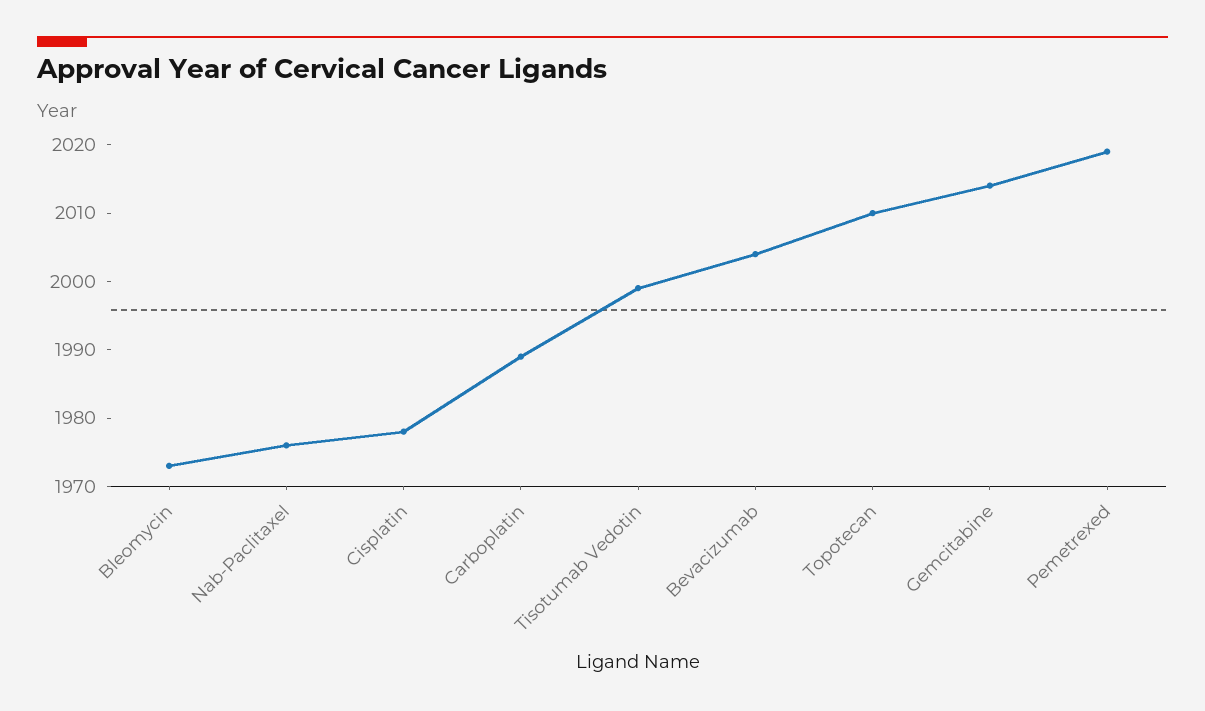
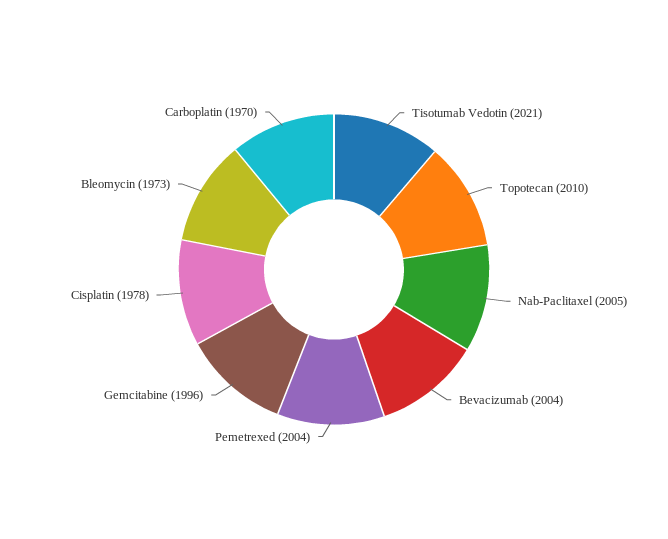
  {
    "Bleomycin": 1973,
-   "Nab-Paclitaxel": 1975,
+   "Nab-Paclitaxel": 2005,
    "Cisplatin": 1978,
-   "Carboplatin": 1990,
+   "Carboplatin": 1970,
-   "Tisotumab Vedotin": 2000,
+   "Tisotumab Vedotin": 2021,
    "Bevacizumab": 2004,
    "Topotecan": 2010,
-   "Gemcitabine": 2015,
+   "Gemcitabine": 1996,
-   "Pemetrexed": 2020
+   "Pemetrexed": 2004
  }

